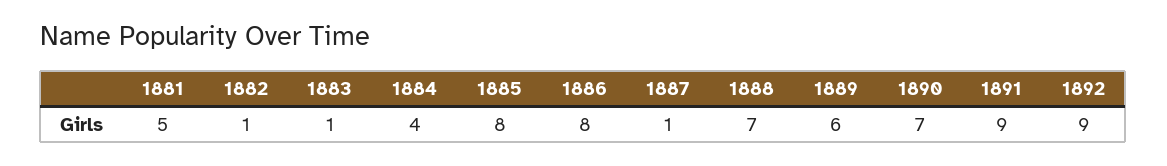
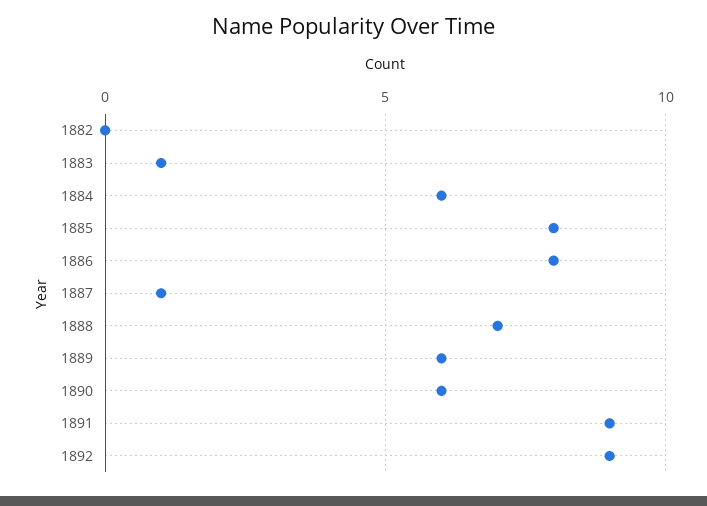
  {
-   "1881": 5,
-   "1882": 1,
+   "1882": 0,
    "1883": 1,
-   "1884": 4,
+   "1884": 6,
    "1885": 8,
    "1886": 8,
    "1887": 1,
    "1888": 7,
    "1889": 6,
-   "1890": 7,
+   "1890": 6,
    "1891": 9,
    "1892": 9
  }

